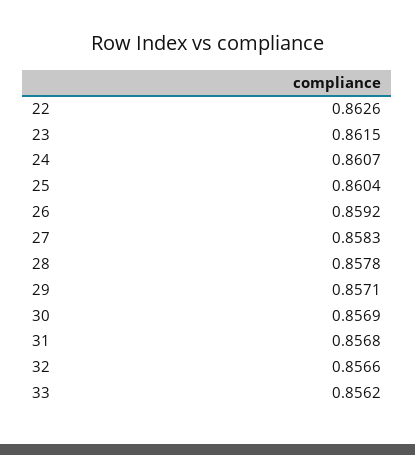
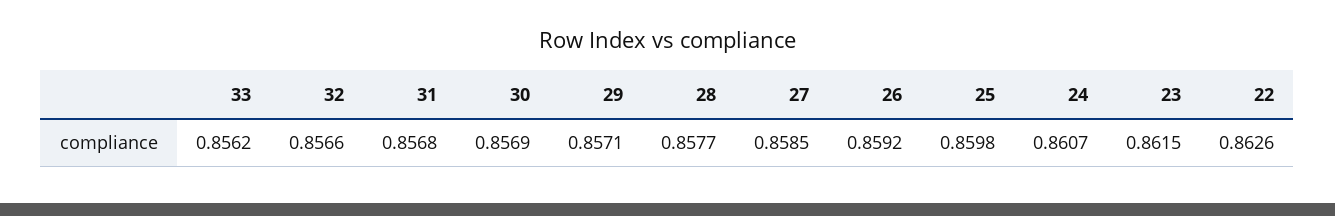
  {
    "22": 0.8626,
    "23": 0.8615,
    "24": 0.8607,
-   "25": 0.8604,
+   "25": 0.8598,
    "26": 0.8592,
-   "27": 0.8583,
+   "27": 0.8585,
-   "28": 0.8578,
+   "28": 0.8577,
    "29": 0.8571,
    "30": 0.8569,
    "31": 0.8568,
    "32": 0.8566,
    "33": 0.8562
  }

